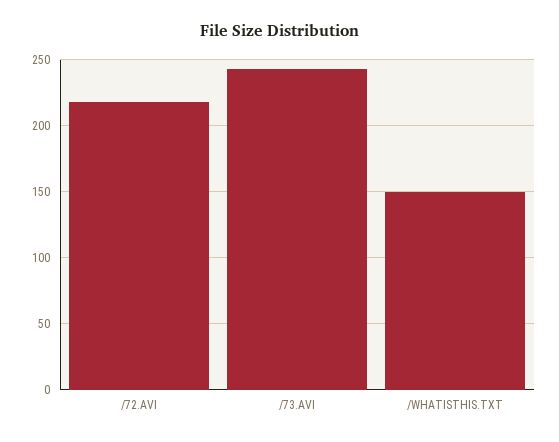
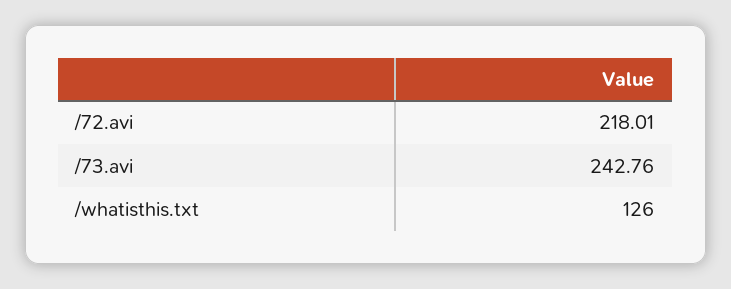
  {
    "/72.AVI": 218.01,
    "/73.AVI": 242.76,
-   "/WHATISTHIS.TXT": 150
+   "/WHATISTHIS.TXT": 126
  }

